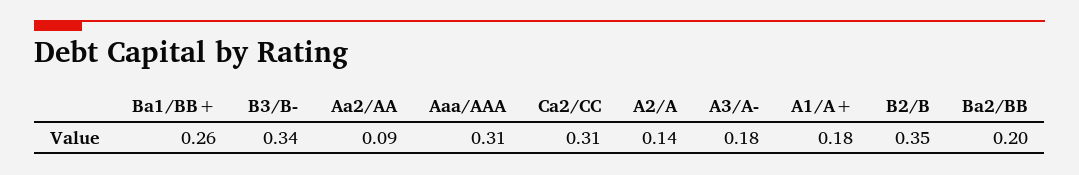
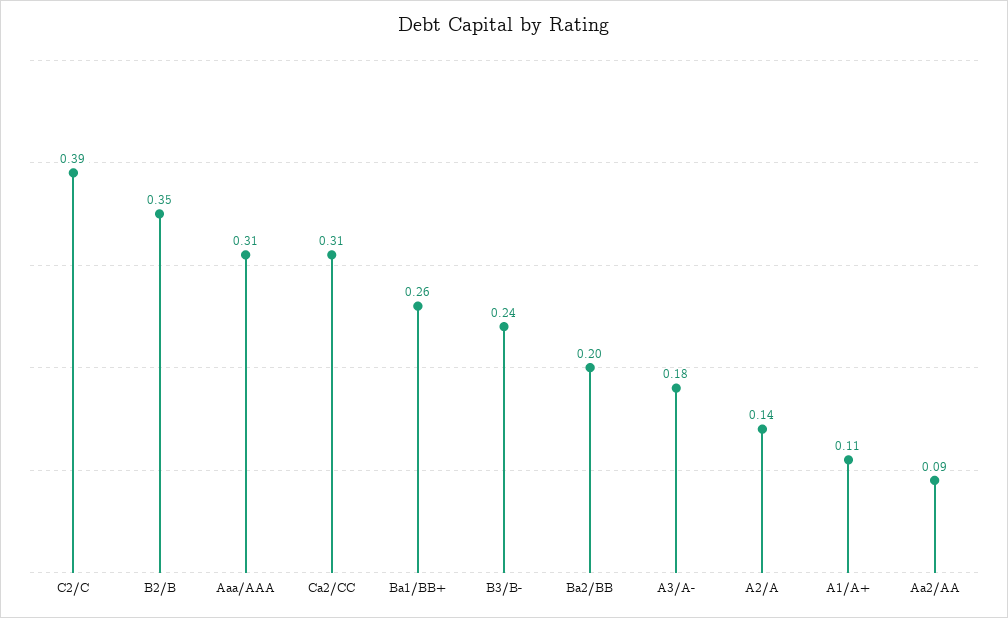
  {
    "Ba1/BB+": 0.26,
-   "B3/B-": 0.34,
+   "B3/B-": 0.24,
    "Aa2/AA": 0.09,
    "Aaa/AAA": 0.31,
    "Ca2/CC": 0.31,
    "A2/A": 0.14,
    "A3/A-": 0.18,
-   "A1/A+": 0.18,
+   "A1/A+": 0.11,
    "B2/B": 0.35,
-   "Ba2/BB": 0.2
+   "Ba2/BB": 0.2,
+   "C2/C": 0.39
  }

